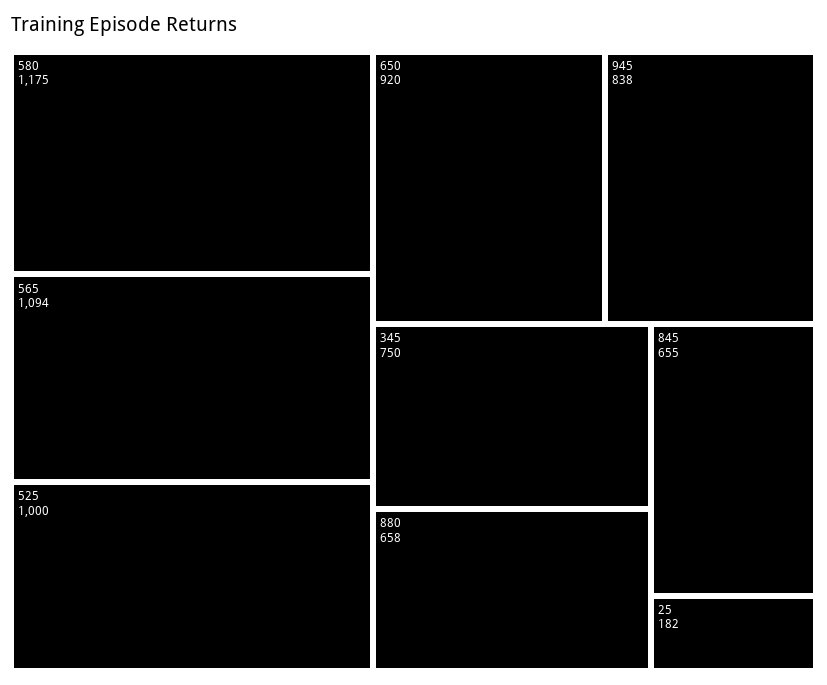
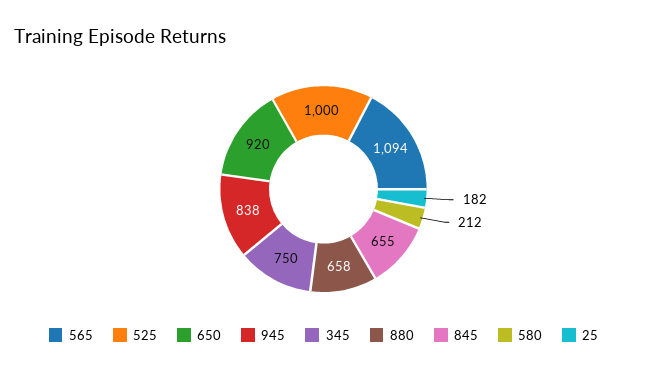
  {
-   "580": 1175,
+   "580": 212,
    "565": 1094,
    "525": 1000,
    "650": 920,
    "945": 838,
    "345": 750,
    "880": 658,
    "845": 655,
    "25": 182
  }

